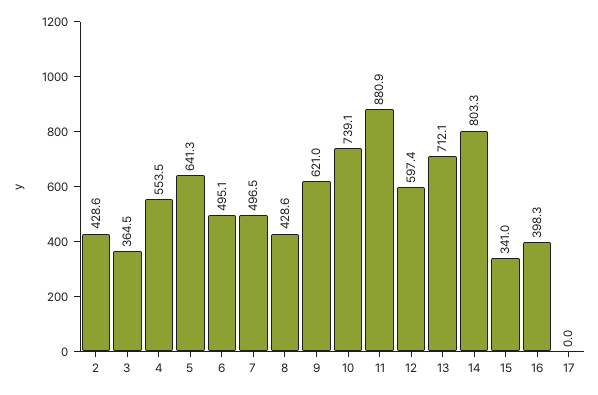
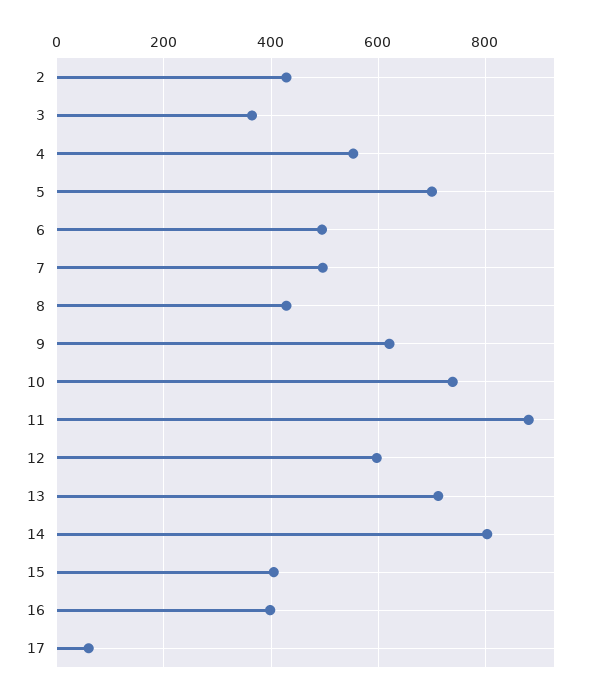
  {
    "2": 428.6,
    "3": 364.5,
    "4": 553.5,
-   "5": 641.3,
+   "5": 700,
    "6": 495.1,
    "7": 496.5,
    "8": 428.6,
    "9": 621,
    "10": 739.1,
    "11": 880.9,
    "12": 597.4,
    "13": 712.1,
    "14": 803.3,
-   "15": 341,
+   "15": 400,
    "16": 398.3,
-   "17": 0
+   "17": 60
  }

